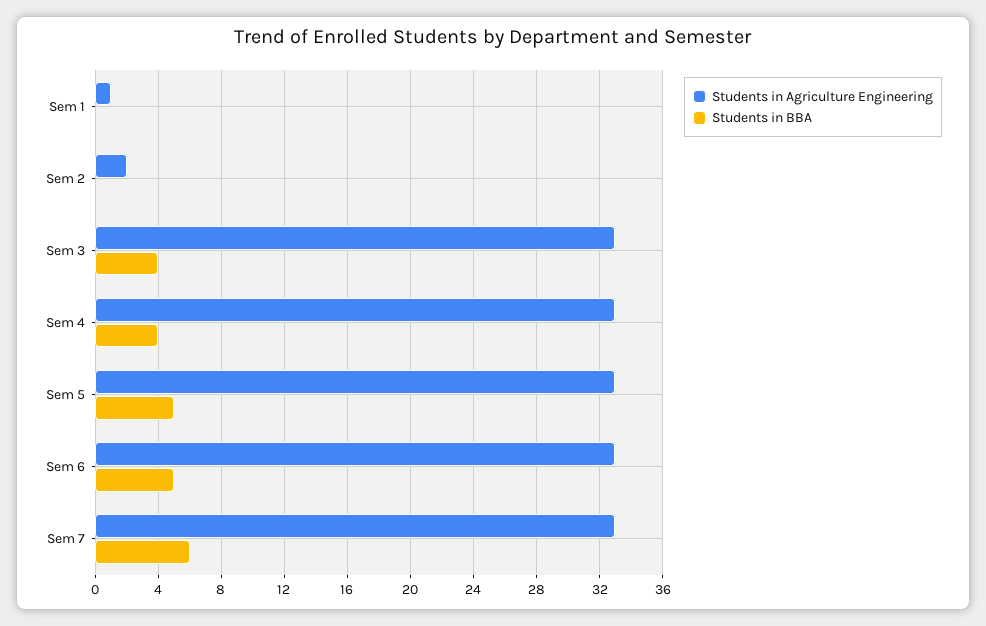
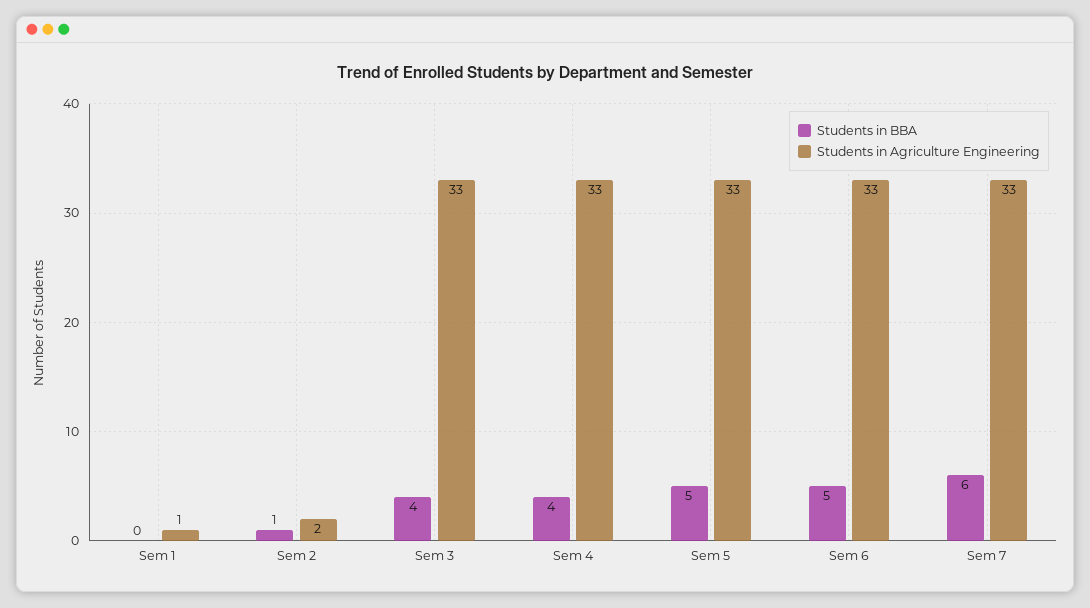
  {
    "Students in Agriculture Engineering": {
      "Sem 1": 1,
      "Sem 2": 2,
      "Sem 3": 33,
      "Sem 4": 33,
      "Sem 5": 33,
      "Sem 6": 33,
      "Sem 7": 33
    },
    "Students in BBA": {
      "Sem 1": 0,
-     "Sem 2": 0,
+     "Sem 2": 1,
      "Sem 3": 4,
      "Sem 4": 4,
      "Sem 5": 5,
      "Sem 6": 5,
      "Sem 7": 6
    }
  }

